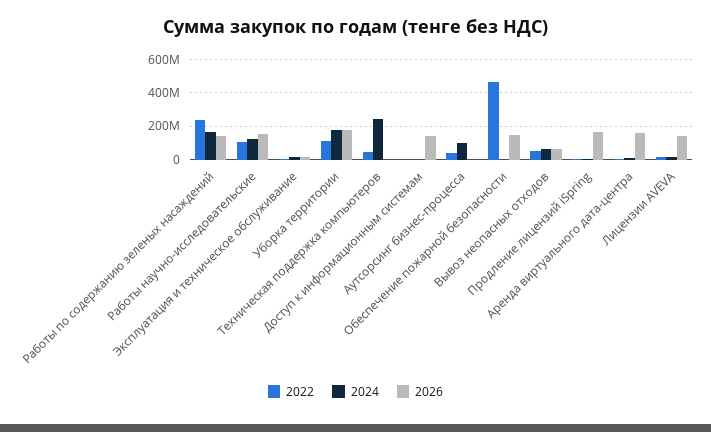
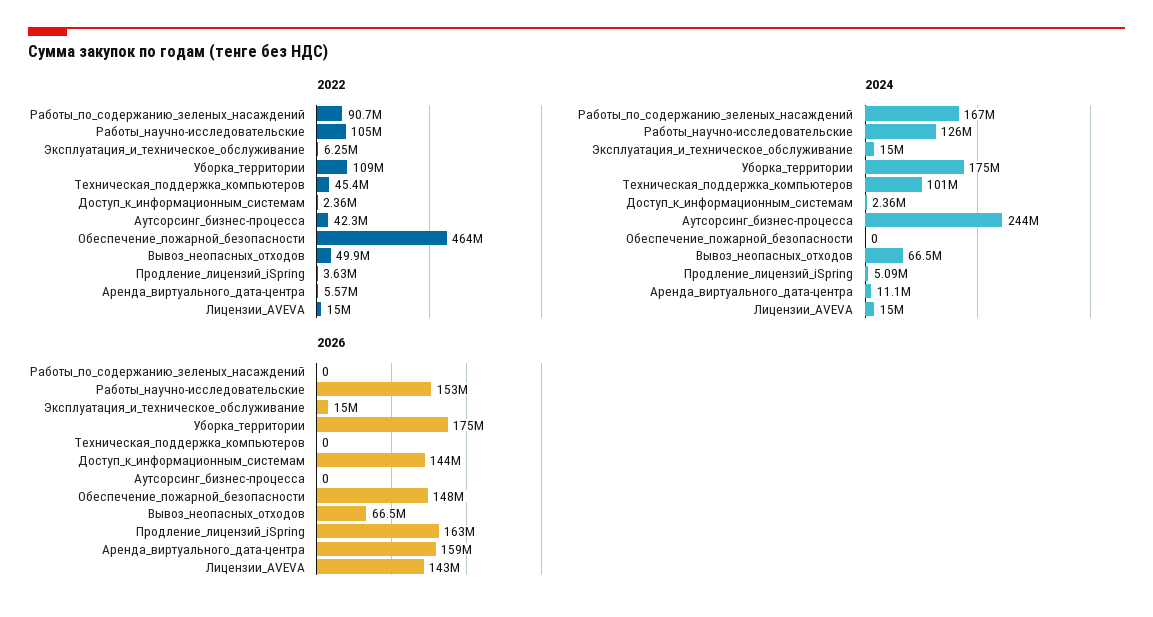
  {
    "2022": {
-     "Работы по содержанию зеленых насаждений": 250000000,
+     "Работы по содержанию зеленых насаждений": 90700000,
      "Работы научно-исследовательские": 105000000,
      "Эксплуатация и техническое обслуживание": 6250000,
      "Уборка территории": 109000000,
      "Техническая поддержка компьютеров": 45400000,
      "Доступ к информационным системам": 2360000,
      "Аутсорсинг бизнес-процесса": 42300000,
      "Обеспечение пожарной безопасности": 464000000,
      "Вывоз неопасных отходов": 49900000,
      "Продление лицензий iSpring": 3630000,
      "Аренда виртуального дата-центра": 5570000,
      "Лицензии AVEVA": 15000000
    },
    "2024": {
      "Работы по содержанию зеленых насаждений": 167000000,
      "Работы научно-исследовательские": 126000000,
      "Эксплуатация и техническое обслуживание": 15000000,
      "Уборка территории": 175000000,
-     "Техническая поддержка компьютеров": 250000000,
+     "Техническая поддержка компьютеров": 101000000,
      "Доступ к информационным системам": 2360000,
-     "Аутсорсинг бизнес-процесса": 100000000,
+     "Аутсорсинг бизнес-процесса": 244000000,
      "Обеспечение пожарной безопасности": 0,
      "Вывоз неопасных отходов": 66500000,
      "Продление лицензий iSpring": 5090000,
      "Аренда виртуального дата-центра": 11100000,
      "Лицензии AVEVA": 15000000
    },
    "2026": {
-     "Работы по содержанию зеленых насаждений": 150000000,
+     "Работы по содержанию зеленых насаждений": 0,
      "Работы научно-исследовательские": 153000000,
      "Эксплуатация и техническое обслуживание": 15000000,
      "Уборка территории": 175000000,
      "Техническая поддержка компьютеров": 0,
      "Доступ к информационным системам": 144000000,
      "Аутсорсинг бизнес-процесса": 0,
      "Обеспечение пожарной безопасности": 148000000,
      "Вывоз неопасных отходов": 66500000,
      "Продление лицензий iSpring": 163000000,
      "Аренда виртуального дата-центра": 159000000,
      "Лицензии AVEVA": 143000000
    }
  }

